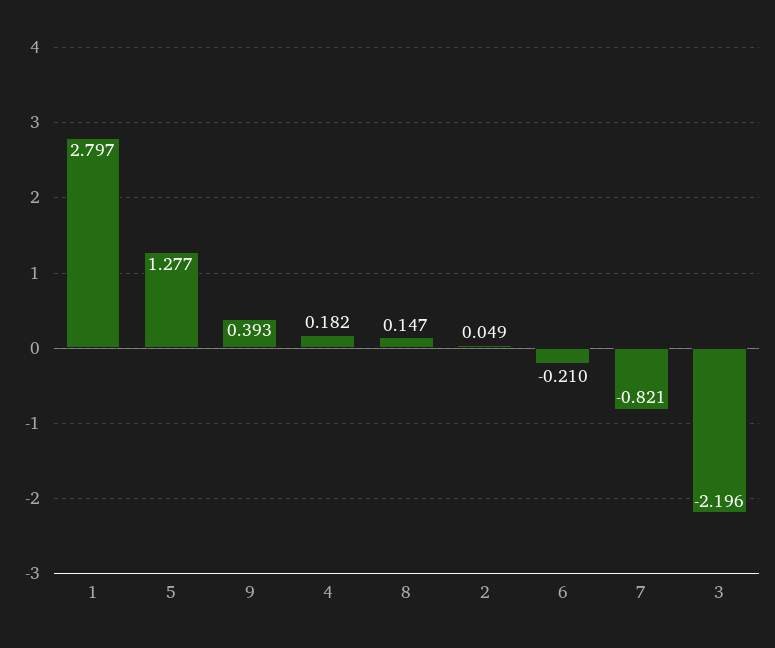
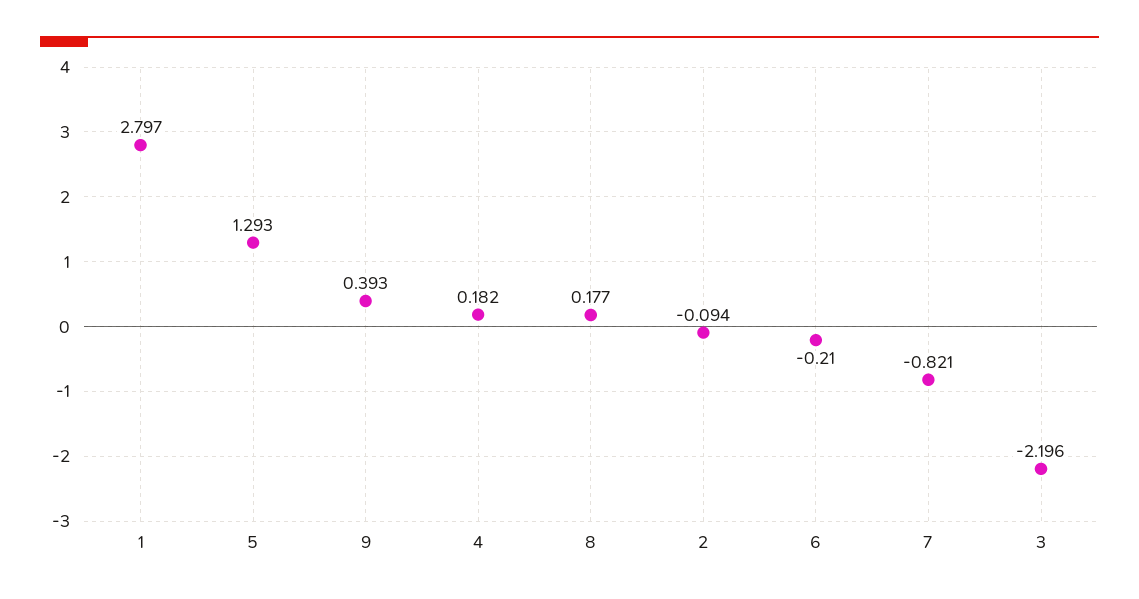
  {
    "1": 2.797,
-   "5": 1.277,
+   "5": 1.293,
    "9": 0.393,
    "4": 0.182,
-   "8": 0.147,
+   "8": 0.177,
-   "2": 0.049,
+   "2": -0.094,
    "6": -0.21,
    "7": -0.821,
    "3": -2.196
  }

